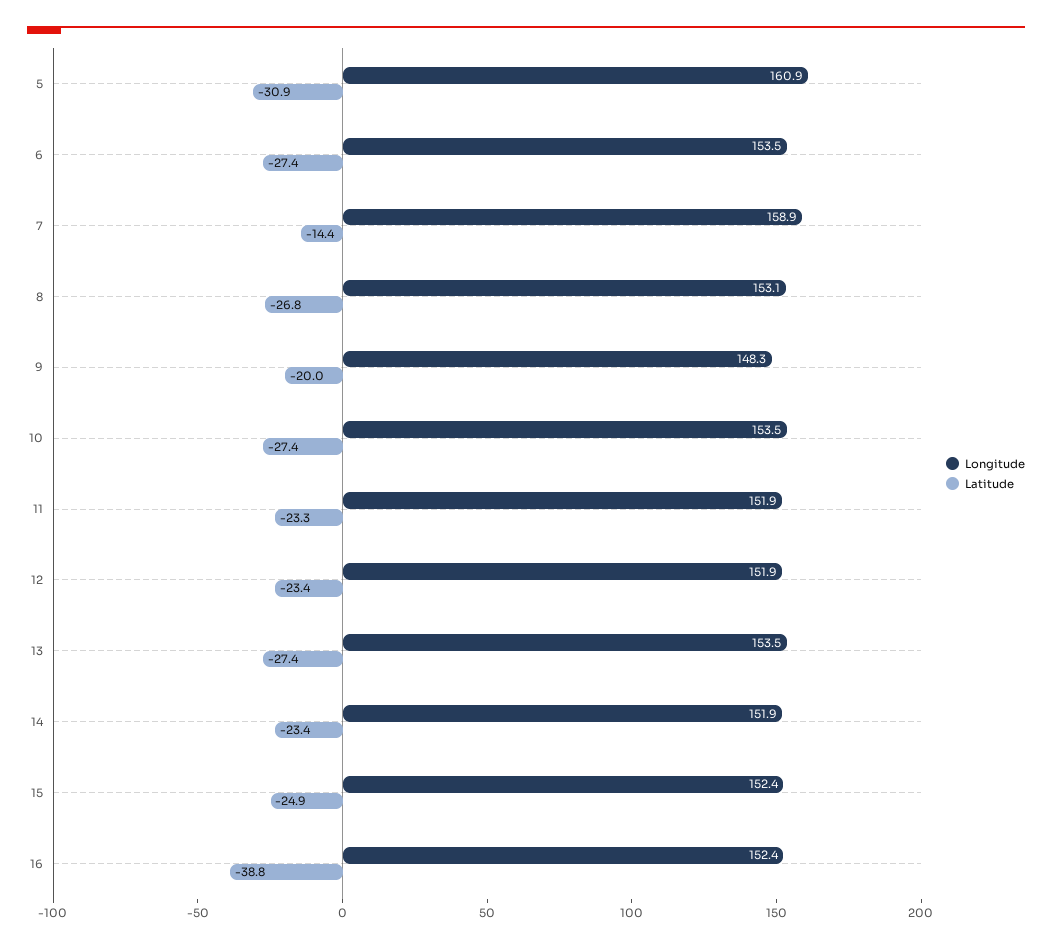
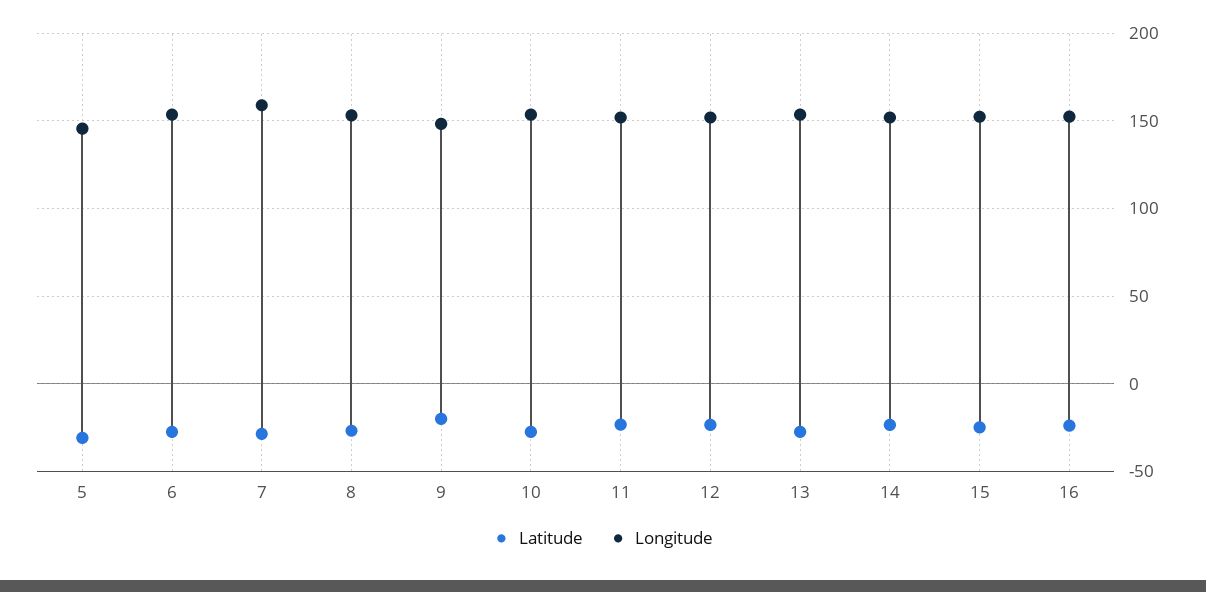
  {
    "Longitude": {
-     "5": 160.9,
+     "5": 145,
      "6": 153.5,
      "7": 158.9,
      "8": 153.1,
      "9": 148.3,
      "10": 153.5,
      "11": 151.9,
      "12": 151.9,
      "13": 153.5,
      "14": 151.9,
      "15": 152.4,
      "16": 152.4
    },
    "Latitude": {
      "5": -30.9,
      "6": -27.4,
-     "7": -14.4,
+     "7": -30,
      "8": -26.8,
      "9": -20,
      "10": -27.4,
      "11": -23.3,
      "12": -23.4,
      "13": -27.4,
      "14": -23.4,
      "15": -24.9,
-     "16": -38.8
+     "16": -25
    }
  }

